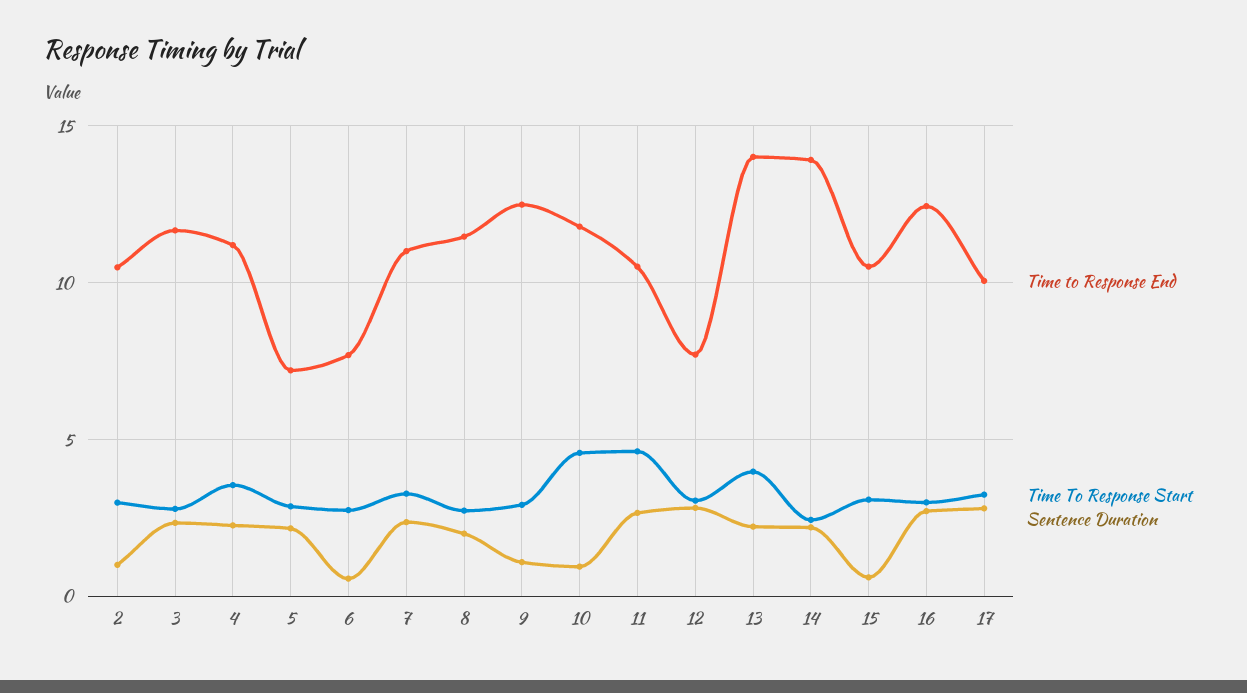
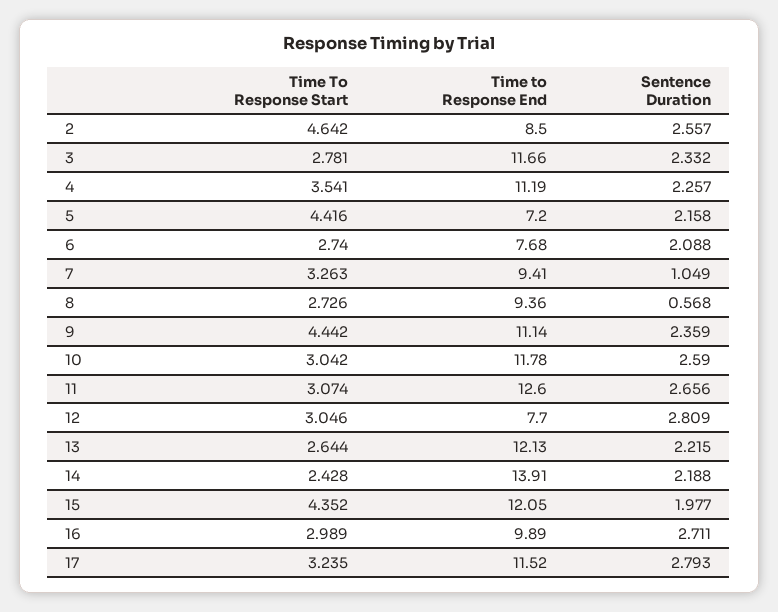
  {
    "Time to Response End": {
-     "2": 10.5,
+     "2": 8.5,
      "3": 11.66,
      "4": 11.19,
      "5": 7.2,
      "6": 7.68,
-     "7": 11,
+     "7": 9.41,
-     "8": 11.5,
+     "8": 9.36,
-     "9": 12.5,
+     "9": 11.14,
      "10": 11.78,
-     "11": 10.5,
+     "11": 12.6,
      "12": 7.7,
-     "13": 14,
+     "13": 12.13,
      "14": 13.91,
-     "15": 10.5,
+     "15": 12.05,
-     "16": 12.5,
+     "16": 9.89,
-     "17": 10
+     "17": 11.52
    },
    "Time To Response Start": {
-     "2": 3,
+     "2": 4.642,
      "3": 2.781,
      "4": 3.541,
-     "5": 3,
+     "5": 4.416,
      "6": 2.74,
      "7": 3.263,
      "8": 2.726,
-     "9": 3,
+     "9": 4.442,
-     "10": 4.5,
+     "10": 3.042,
-     "11": 4.5,
+     "11": 3.074,
      "12": 3.046,
-     "13": 4,
+     "13": 2.644,
      "14": 2.428,
-     "15": 3,
+     "15": 4.352,
      "16": 2.989,
      "17": 3.235
    },
    "Sentence Duration": {
-     "2": 1,
+     "2": 2.557,
      "3": 2.332,
      "4": 2.257,
      "5": 2.158,
-     "6": 0.5,
+     "6": 2.088,
-     "7": 2.5,
+     "7": 1.049,
-     "8": 2,
+     "8": 0.568,
-     "9": 1,
+     "9": 2.359,
-     "10": 1,
+     "10": 2.59,
      "11": 2.656,
      "12": 2.809,
      "13": 2.215,
      "14": 2.188,
-     "15": 0.5,
+     "15": 1.977,
      "16": 2.711,
      "17": 2.793
    }
  }

